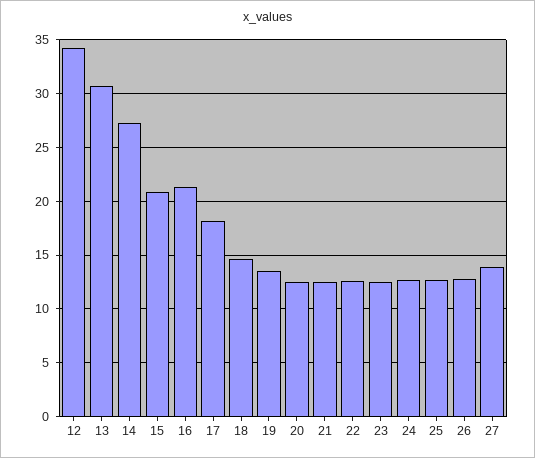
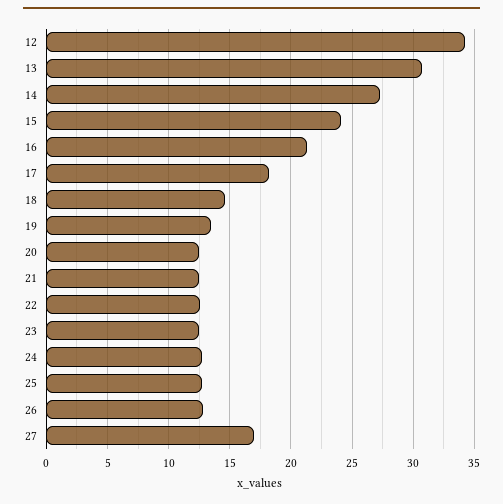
  {
    "12": 34,
    "13": 30.5,
    "14": 27.5,
-   "15": 21,
+   "15": 24,
    "16": 21.5,
    "17": 18,
    "18": 14.5,
    "19": 13.5,
    "20": 12.5,
    "21": 12.5,
    "22": 12.5,
    "23": 12.5,
    "24": 12.5,
    "25": 12.5,
    "26": 13,
-   "27": 14
+   "27": 17
  }

